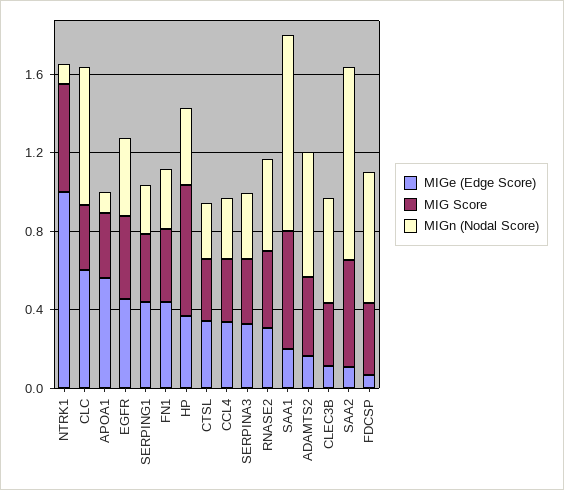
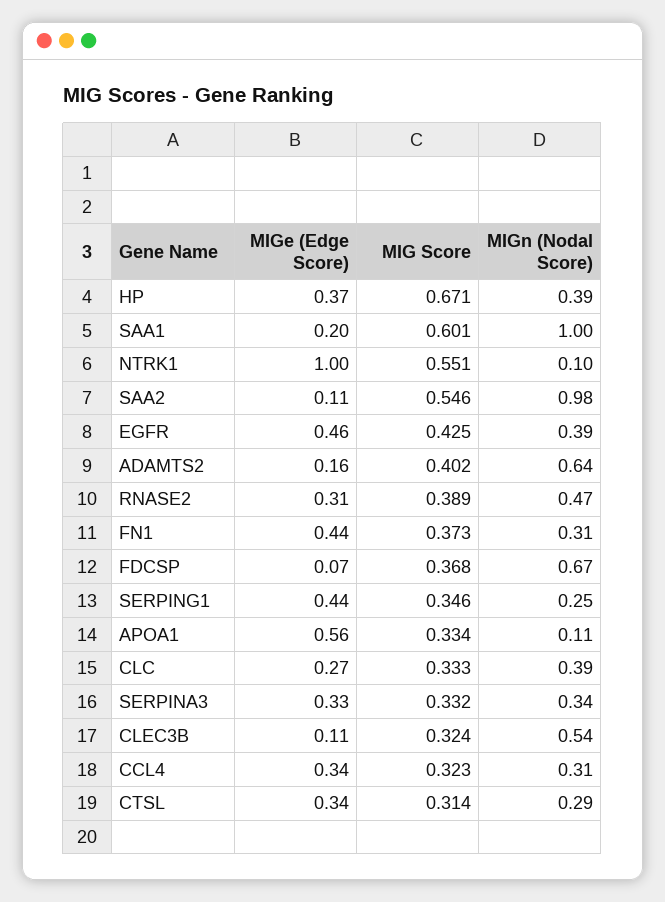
  {
    "MIGe (Edge Score)": {
      "NTRK1": 1,
-     "CLC": 0.6,
+     "CLC": 0.27,
      "APOA1": 0.56,
      "EGFR": 0.46,
      "SERPING1": 0.44,
      "FN1": 0.44,
      "HP": 0.37,
      "CTSL": 0.34,
      "CCL4": 0.34,
      "SERPINA3": 0.33,
      "RNASE2": 0.31,
      "SAA1": 0.2,
      "ADAMTS2": 0.16,
      "CLEC3B": 0.11,
      "SAA2": 0.11,
      "FDCSP": 0.07
    },
    "MIG Score": {
      "NTRK1": 0.551,
      "CLC": 0.333,
      "APOA1": 0.334,
      "EGFR": 0.425,
      "SERPING1": 0.346,
      "FN1": 0.373,
      "HP": 0.671,
      "CTSL": 0.314,
      "CCL4": 0.323,
      "SERPINA3": 0.332,
      "RNASE2": 0.389,
      "SAA1": 0.601,
      "ADAMTS2": 0.402,
      "CLEC3B": 0.324,
      "SAA2": 0.546,
      "FDCSP": 0.368
    },
    "MIGn (Nodal Score)": {
      "NTRK1": 0.1,
-     "CLC": 0.7,
+     "CLC": 0.39,
      "APOA1": 0.11,
      "EGFR": 0.39,
      "SERPING1": 0.25,
      "FN1": 0.31,
      "HP": 0.39,
      "CTSL": 0.29,
      "CCL4": 0.31,
      "SERPINA3": 0.34,
      "RNASE2": 0.47,
      "SAA1": 1,
      "ADAMTS2": 0.64,
      "CLEC3B": 0.54,
      "SAA2": 0.98,
      "FDCSP": 0.67
    }
  }

